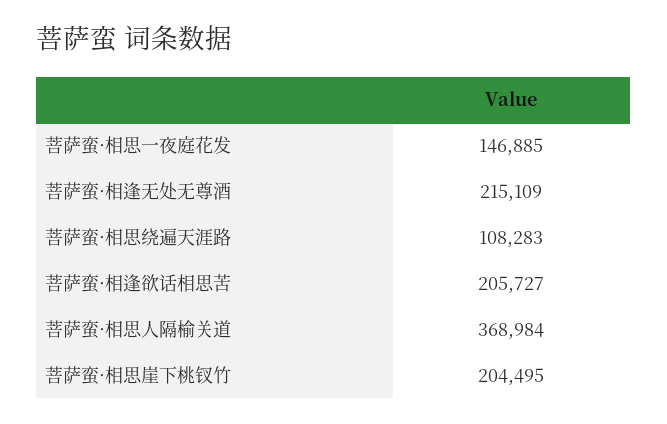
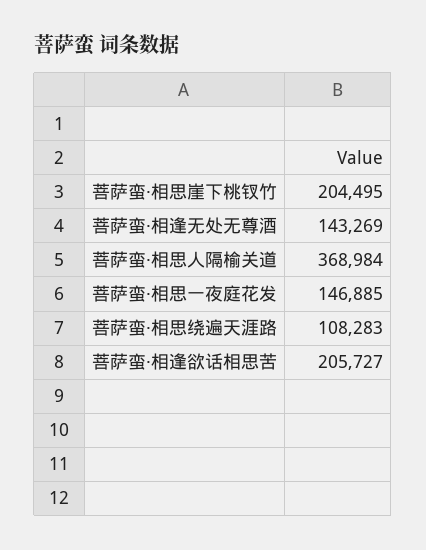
  {
    "菩萨蛮·相思一夜庭花发": 146885,
-   "菩萨蛮·相逢无处无尊酒": 215109,
+   "菩萨蛮·相逢无处无尊酒": 143269,
    "菩萨蛮·相思绕遍天涯路": 108283,
    "菩萨蛮·相逢欲话相思苦": 205727,
    "菩萨蛮·相思人隔榆关道": 368984,
    "菩萨蛮·相思崖下桃钗竹": 204495
  }

